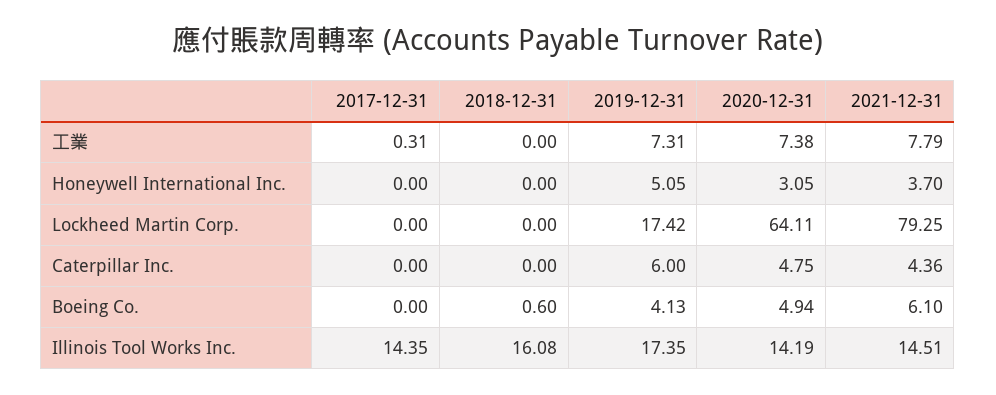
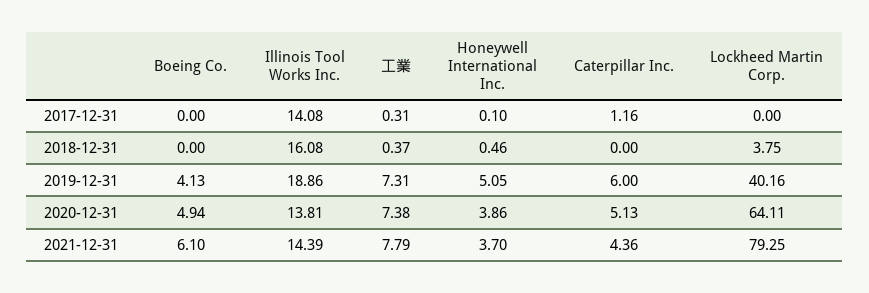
  {
    "2017-12-31": {
      "工業": 0.31,
-     "Honeywell International Inc.": 0,
+     "Honeywell International Inc.": 0.1,
      "Lockheed Martin Corp.": 0,
-     "Caterpillar Inc.": 0,
+     "Caterpillar Inc.": 1.16,
      "Boeing Co.": 0,
-     "Illinois Tool Works Inc.": 14.35
+     "Illinois Tool Works Inc.": 14.08
    },
    "2018-12-31": {
-     "工業": 0,
+     "工業": 0.37,
-     "Honeywell International Inc.": 0,
+     "Honeywell International Inc.": 0.46,
-     "Lockheed Martin Corp.": 0,
+     "Lockheed Martin Corp.": 3.75,
      "Caterpillar Inc.": 0,
-     "Boeing Co.": 0.6,
+     "Boeing Co.": 0,
      "Illinois Tool Works Inc.": 16.08
    },
    "2019-12-31": {
      "工業": 7.31,
      "Honeywell International Inc.": 5.05,
-     "Lockheed Martin Corp.": 17.42,
+     "Lockheed Martin Corp.": 40.16,
      "Caterpillar Inc.": 6,
      "Boeing Co.": 4.13,
-     "Illinois Tool Works Inc.": 17.35
+     "Illinois Tool Works Inc.": 18.86
    },
    "2020-12-31": {
      "工業": 7.38,
-     "Honeywell International Inc.": 3.05,
+     "Honeywell International Inc.": 3.86,
      "Lockheed Martin Corp.": 64.11,
-     "Caterpillar Inc.": 4.75,
+     "Caterpillar Inc.": 5.13,
      "Boeing Co.": 4.94,
-     "Illinois Tool Works Inc.": 14.19
+     "Illinois Tool Works Inc.": 13.81
    },
    "2021-12-31": {
      "工業": 7.79,
      "Honeywell International Inc.": 3.7,
      "Lockheed Martin Corp.": 79.25,
      "Caterpillar Inc.": 4.36,
      "Boeing Co.": 6.1,
-     "Illinois Tool Works Inc.": 14.51
+     "Illinois Tool Works Inc.": 14.39
    }
  }

